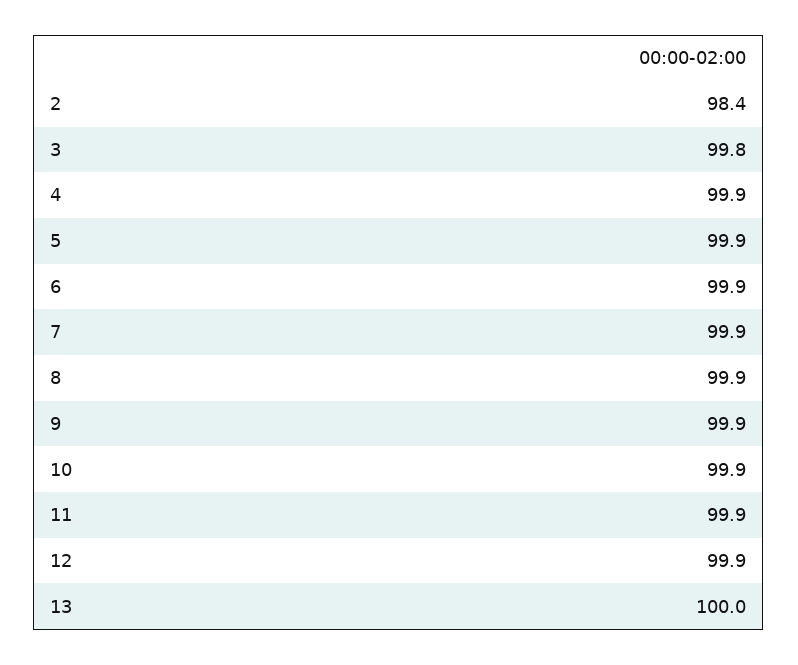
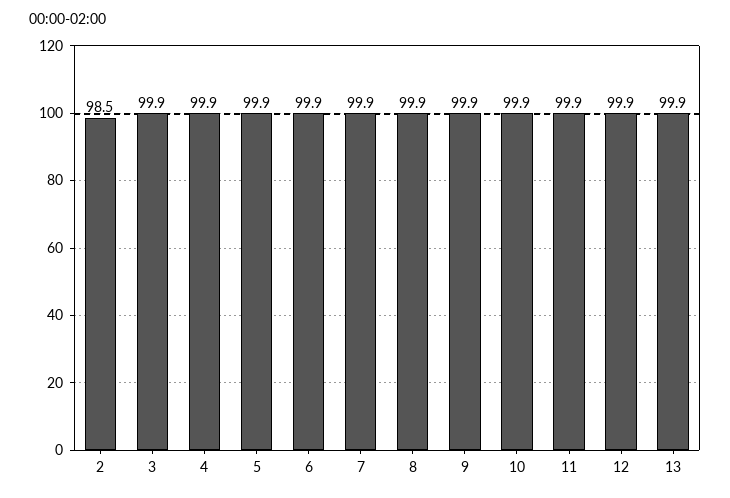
  {
-   "2": 98.4,
+   "2": 98.5,
-   "3": 99.8,
+   "3": 99.9,
    "4": 99.9,
    "5": 99.9,
    "6": 99.9,
    "7": 99.9,
    "8": 99.9,
    "9": 99.9,
    "10": 99.9,
    "11": 99.9,
    "12": 99.9,
-   "13": 100
+   "13": 99.9
  }

